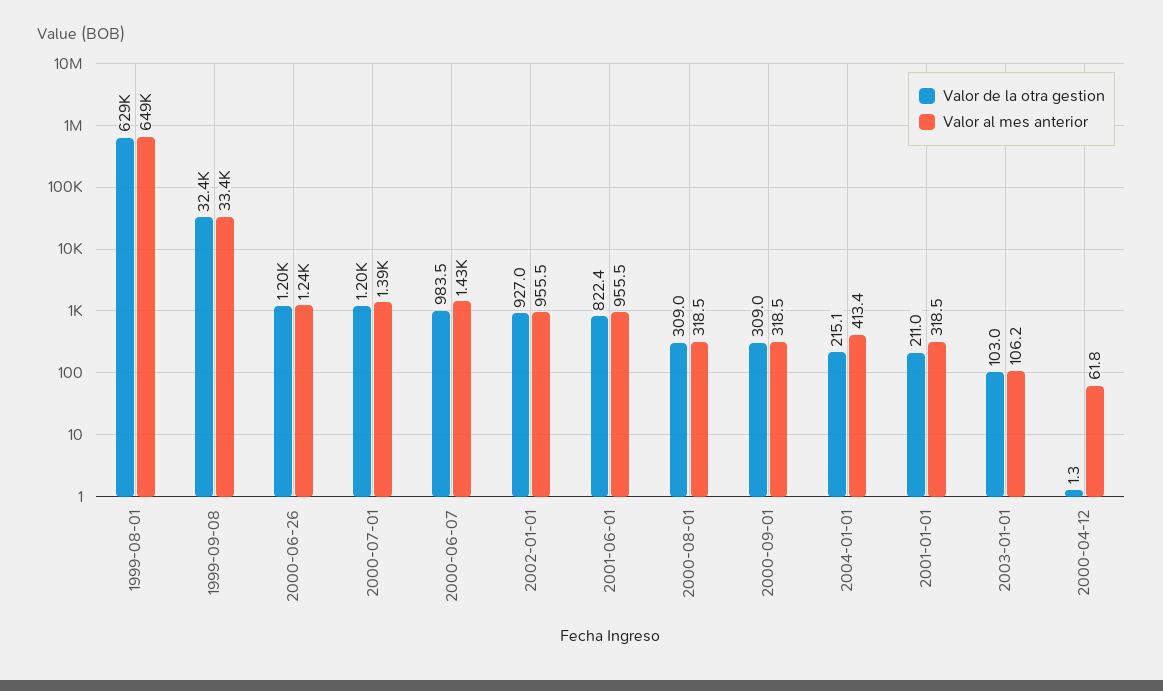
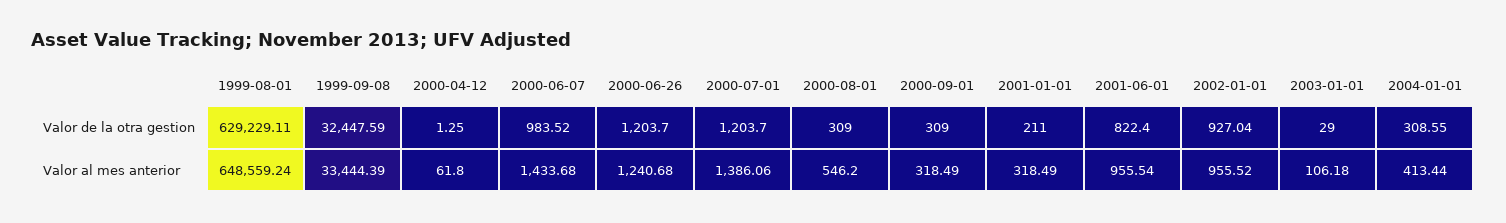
  {
    "Valor de la otra gestion": {
      "1999-08-01": 629229.11,
      "1999-09-08": 32447.59,
      "2000-06-26": 1203.7,
      "2000-07-01": 1203.7,
      "2000-06-07": 983.52,
      "2002-01-01": 927.04,
      "2001-06-01": 822.4,
      "2000-08-01": 309,
      "2000-09-01": 309,
-     "2004-01-01": 215.1,
+     "2004-01-01": 308.55,
      "2001-01-01": 211,
-     "2003-01-01": 103,
+     "2003-01-01": 29,
      "2000-04-12": 1.25
    },
    "Valor al mes anterior": {
      "1999-08-01": 648559.24,
      "1999-09-08": 33444.39,
      "2000-06-26": 1240.68,
      "2000-07-01": 1386.06,
      "2000-06-07": 1433.68,
      "2002-01-01": 955.52,
      "2001-06-01": 955.54,
-     "2000-08-01": 318.5,
+     "2000-08-01": 546.2,
      "2000-09-01": 318.49,
      "2004-01-01": 413.44,
      "2001-01-01": 318.49,
      "2003-01-01": 106.18,
      "2000-04-12": 61.8
    }
  }

